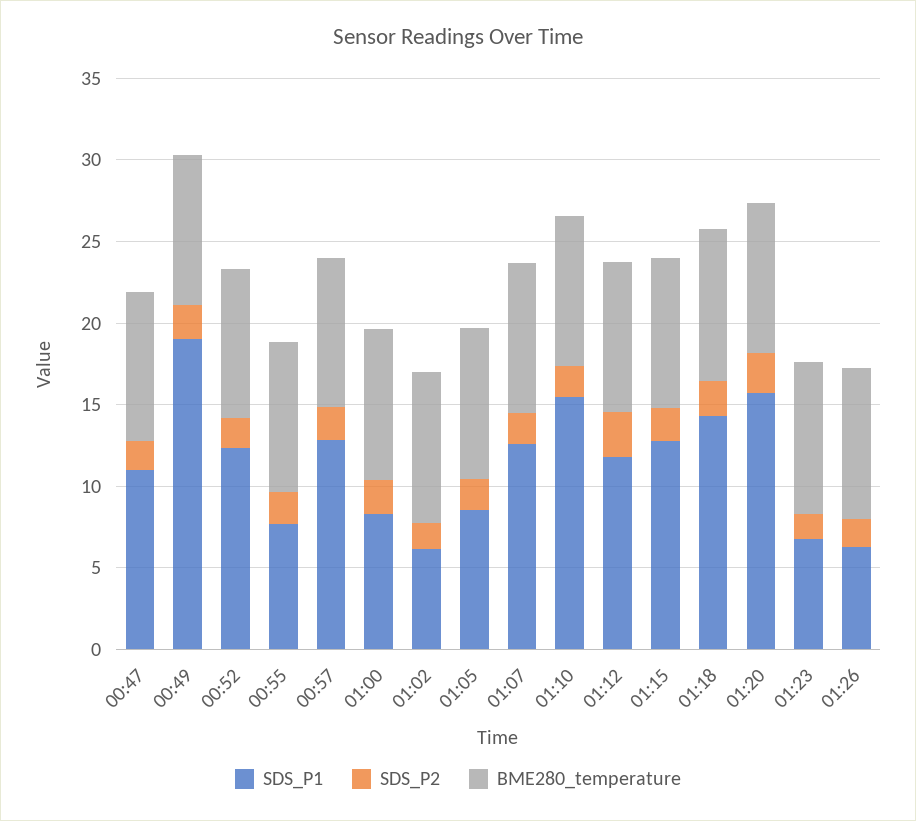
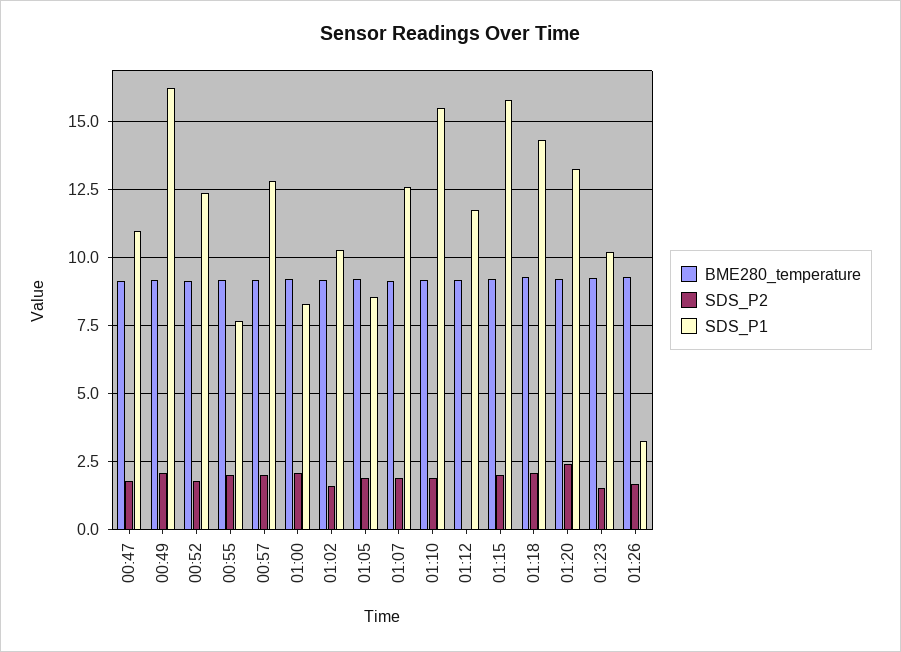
  {
    "SDS_P1": {
      "00:47": 11,
-     "00:49": 19,
+     "00:49": 16.25,
      "00:52": 12.25,
      "00:55": 7.75,
      "00:57": 12.75,
      "01:00": 8.25,
-     "01:02": 6,
+     "01:02": 10.25,
      "01:05": 8.5,
      "01:07": 12.5,
      "01:10": 15.5,
      "01:12": 11.75,
-     "01:15": 13,
+     "01:15": 15.75,
      "01:18": 14.25,
-     "01:20": 16,
+     "01:20": 13.25,
-     "01:23": 7,
+     "01:23": 10.25,
-     "01:26": 6
+     "01:26": 3.25
    },
    "SDS_P2": {
      "00:47": 1.75,
      "00:49": 2,
      "00:52": 1.75,
      "00:55": 2,
      "00:57": 2,
      "01:00": 2,
      "01:02": 1.5,
      "01:05": 2,
      "01:07": 2,
      "01:10": 2,
-     "01:12": 3,
+     "01:12": 0,
      "01:15": 2,
      "01:18": 2,
      "01:20": 2.5,
      "01:23": 1.5,
      "01:26": 1.75
    },
    "BME280_temperature": {
      "00:47": 9.25,
      "00:49": 9.25,
      "00:52": 9.25,
      "00:55": 9.25,
      "00:57": 9.25,
      "01:00": 9.25,
      "01:02": 9.25,
      "01:05": 9.25,
      "01:07": 9.25,
      "01:10": 9.25,
      "01:12": 9.25,
      "01:15": 9.25,
      "01:18": 9.25,
      "01:20": 9.25,
      "01:23": 9.25,
      "01:26": 9.25
    }
  }

